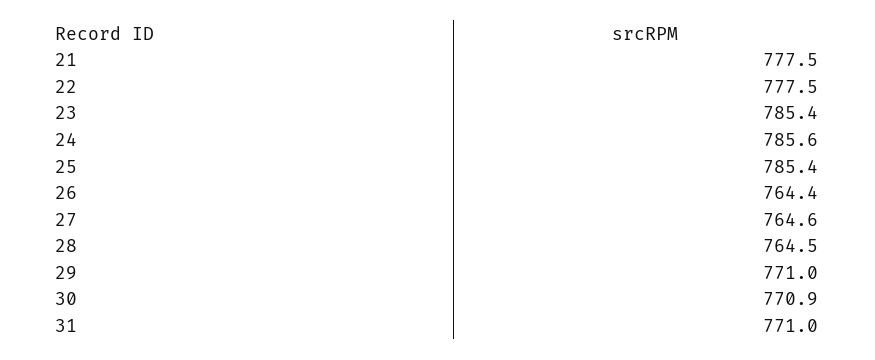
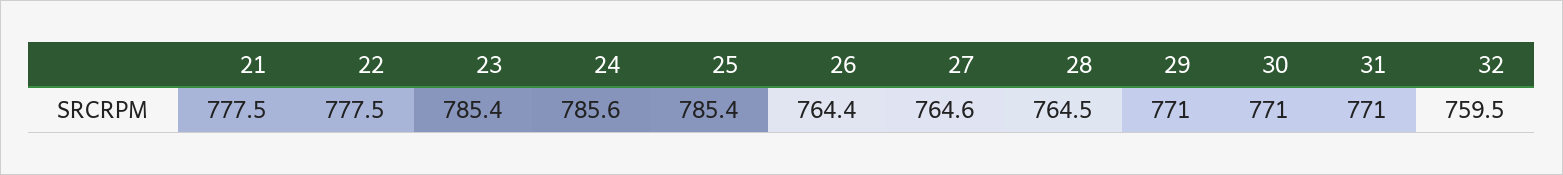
  {
    "21": 777.5,
    "22": 777.5,
    "23": 785.4,
    "24": 785.6,
    "25": 785.4,
    "26": 764.4,
    "27": 764.6,
    "28": 764.5,
    "29": 771,
-   "30": 770.9,
+   "30": 771,
-   "31": 771
+   "31": 771,
+   "32": 759.5
  }

